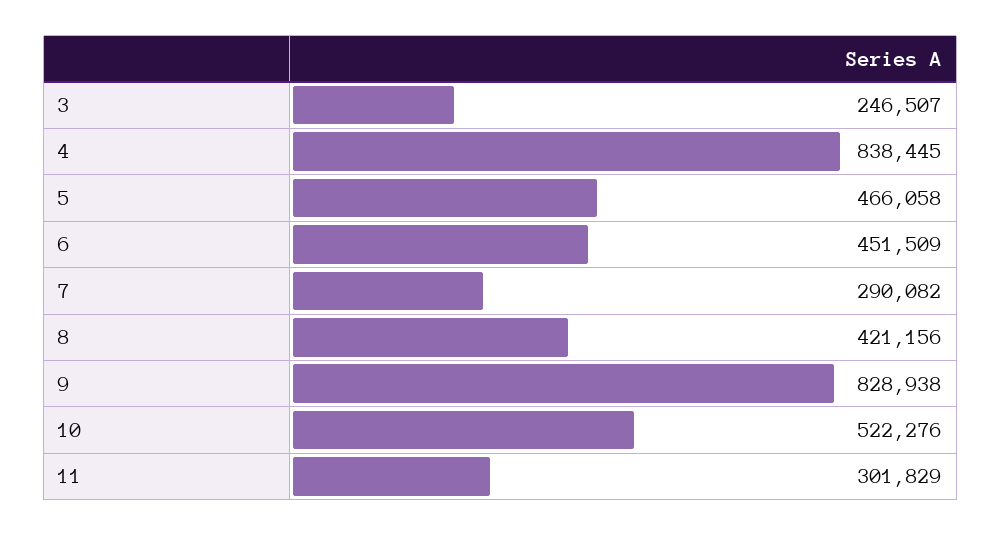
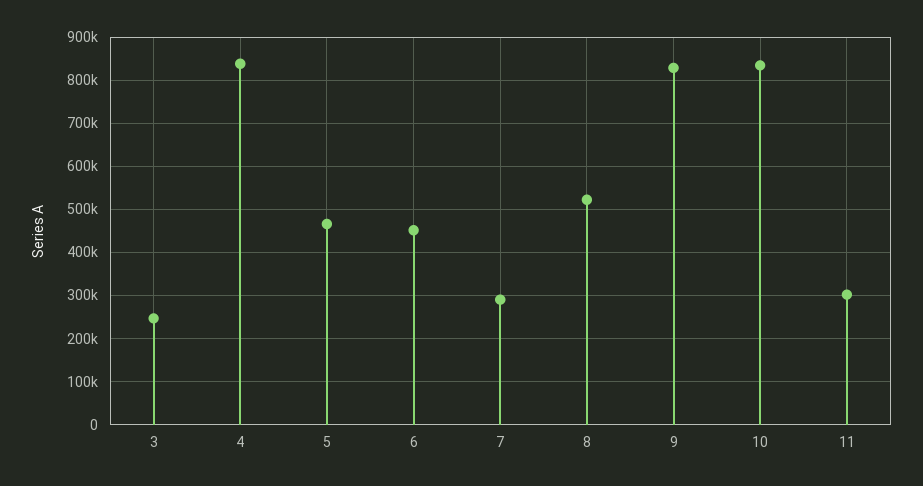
  {
    "3": 246507,
    "4": 838445,
    "5": 466058,
    "6": 451509,
    "7": 290082,
-   "8": 421156,
+   "8": 520000,
    "9": 828938,
-   "10": 522276,
+   "10": 840000,
    "11": 301829
  }

